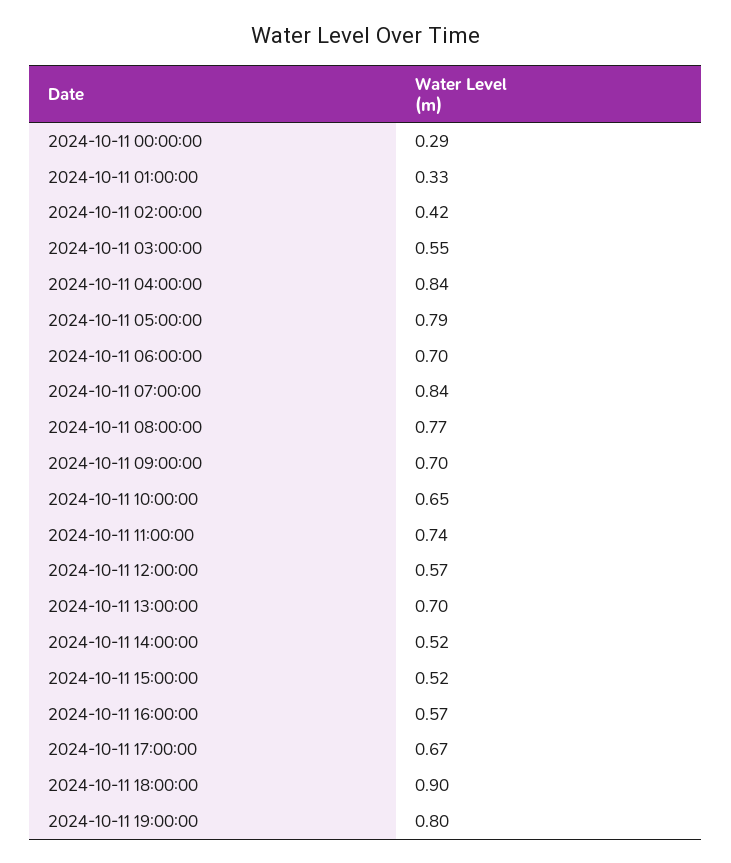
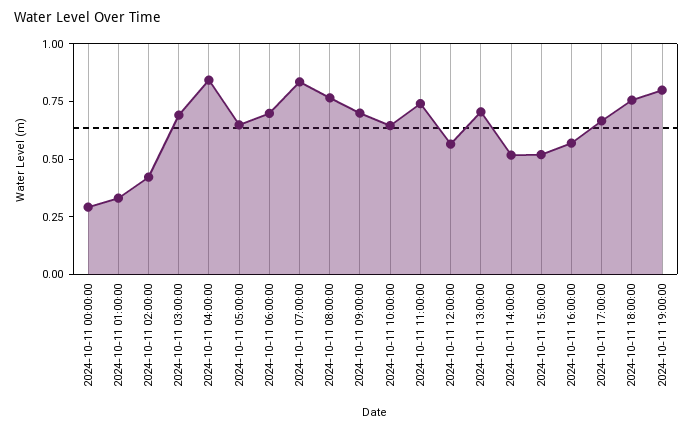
  {
    "2024-10-11 00:00:00": 0.29,
    "2024-10-11 01:00:00": 0.33,
    "2024-10-11 02:00:00": 0.42,
-   "2024-10-11 03:00:00": 0.55,
+   "2024-10-11 03:00:00": 0.7,
    "2024-10-11 04:00:00": 0.84,
-   "2024-10-11 05:00:00": 0.79,
+   "2024-10-11 05:00:00": 0.65,
    "2024-10-11 06:00:00": 0.7,
    "2024-10-11 07:00:00": 0.84,
    "2024-10-11 08:00:00": 0.77,
    "2024-10-11 09:00:00": 0.7,
    "2024-10-11 10:00:00": 0.65,
    "2024-10-11 11:00:00": 0.74,
    "2024-10-11 12:00:00": 0.57,
    "2024-10-11 13:00:00": 0.7,
    "2024-10-11 14:00:00": 0.52,
    "2024-10-11 15:00:00": 0.52,
    "2024-10-11 16:00:00": 0.57,
    "2024-10-11 17:00:00": 0.67,
-   "2024-10-11 18:00:00": 0.9,
+   "2024-10-11 18:00:00": 0.75,
    "2024-10-11 19:00:00": 0.8
  }

